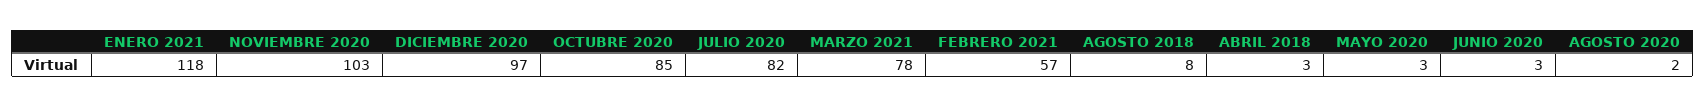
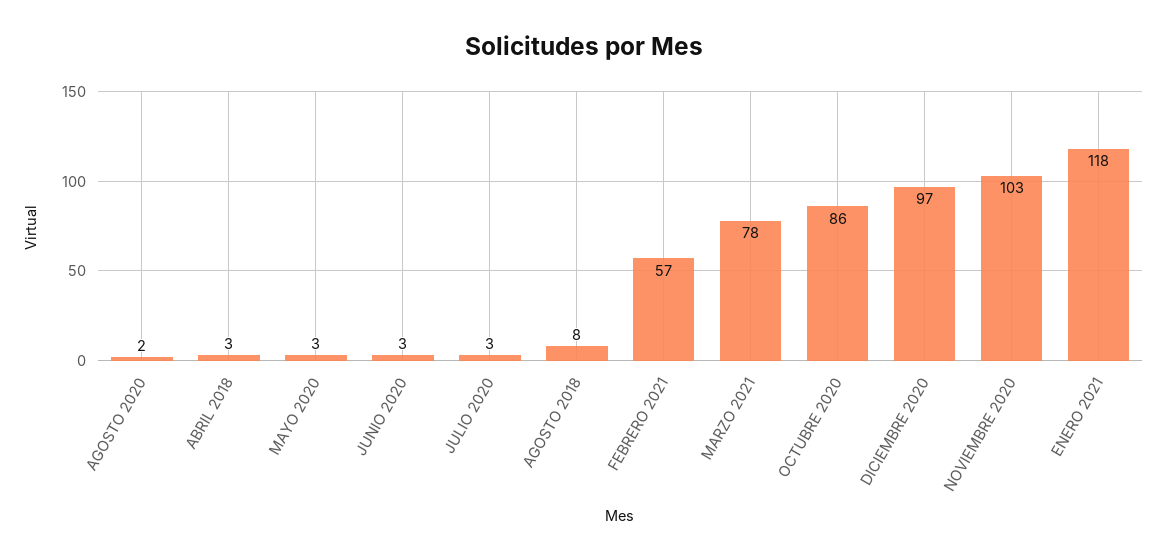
  {
    "ENERO 2021": 118,
    "NOVIEMBRE 2020": 103,
    "DICIEMBRE 2020": 97,
-   "OCTUBRE 2020": 85,
+   "OCTUBRE 2020": 86,
-   "JULIO 2020": 82,
+   "JULIO 2020": 3,
    "MARZO 2021": 78,
    "FEBRERO 2021": 57,
    "AGOSTO 2018": 8,
    "ABRIL 2018": 3,
    "MAYO 2020": 3,
    "JUNIO 2020": 3,
    "AGOSTO 2020": 2
  }

